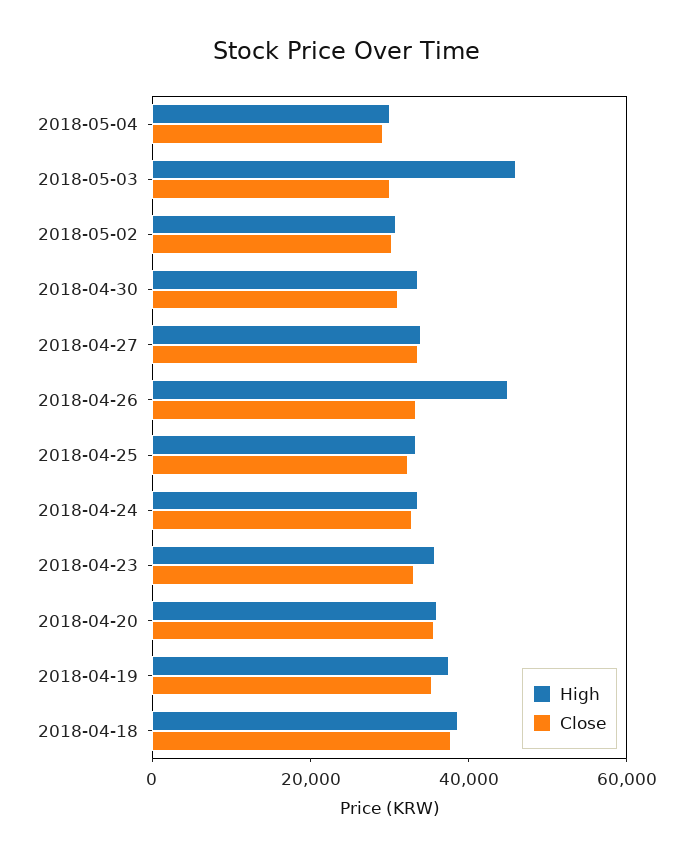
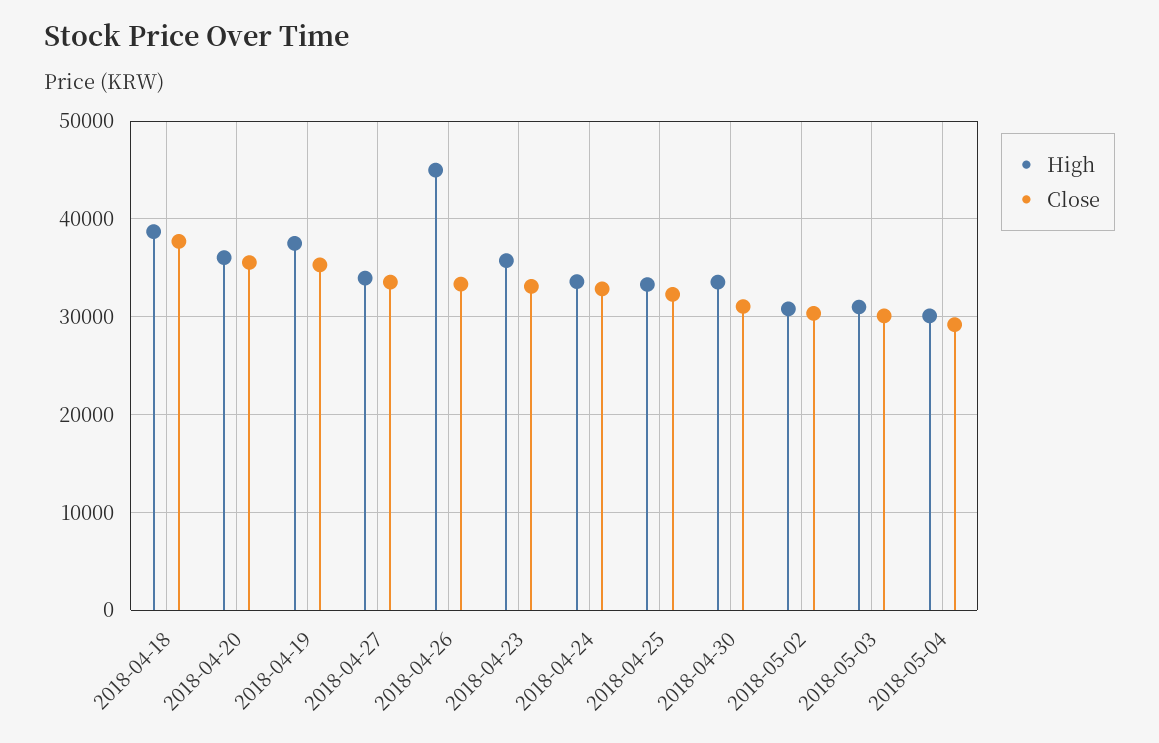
  {
    "High": {
      "2018-05-04": 30000,
-     "2018-05-03": 45000,
+     "2018-05-03": 31000,
      "2018-05-02": 31000,
      "2018-04-30": 34000,
      "2018-04-27": 34000,
      "2018-04-26": 45000,
      "2018-04-25": 33000,
      "2018-04-24": 34000,
      "2018-04-23": 36000,
      "2018-04-20": 36000,
      "2018-04-19": 38000,
      "2018-04-18": 39000
    },
    "Close": {
      "2018-05-04": 29000,
      "2018-05-03": 30000,
      "2018-05-02": 30000,
      "2018-04-30": 31000,
      "2018-04-27": 34000,
      "2018-04-26": 33000,
      "2018-04-25": 32000,
      "2018-04-24": 33000,
      "2018-04-23": 33000,
      "2018-04-20": 36000,
      "2018-04-19": 35000,
      "2018-04-18": 38000
    }
  }

